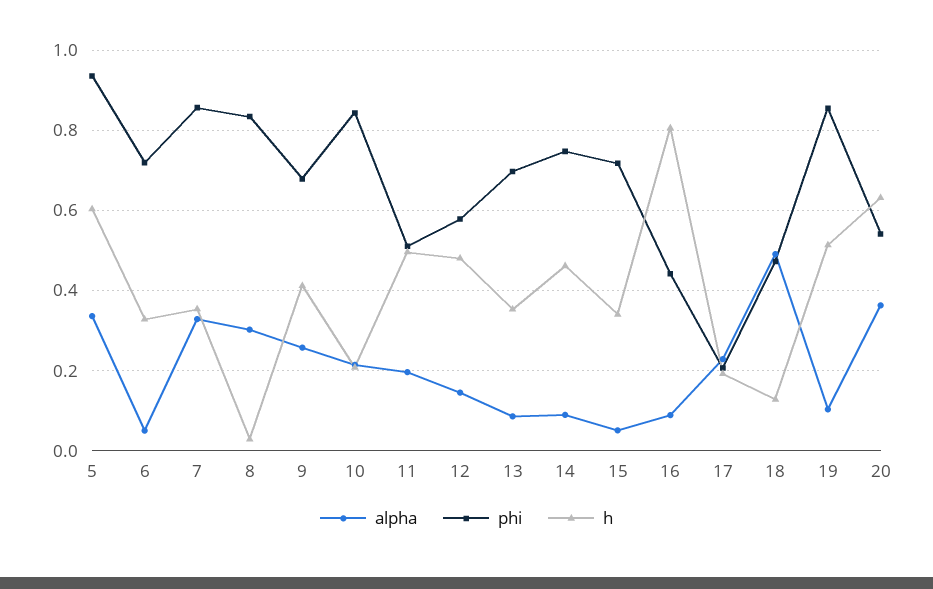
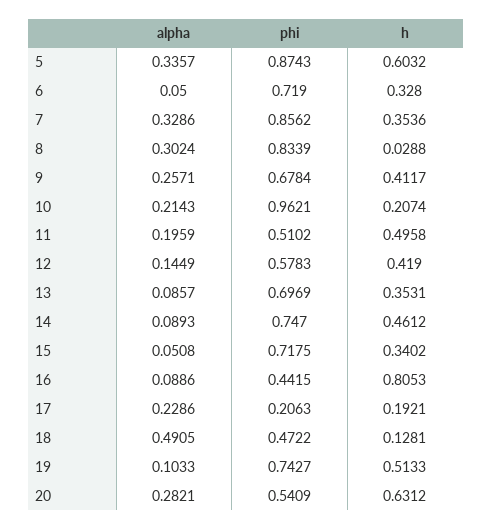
  {
    "alpha": {
      "5": 0.3357,
      "6": 0.05,
      "7": 0.3286,
      "8": 0.3024,
      "9": 0.2571,
      "10": 0.2143,
      "11": 0.1959,
      "12": 0.1449,
      "13": 0.0857,
      "14": 0.0893,
      "15": 0.0508,
      "16": 0.0886,
      "17": 0.2286,
      "18": 0.4905,
      "19": 0.1033,
-     "20": 0.36
+     "20": 0.2821
    },
    "phi": {
-     "5": 0.94,
+     "5": 0.8743,
      "6": 0.719,
      "7": 0.8562,
      "8": 0.8339,
      "9": 0.6784,
-     "10": 0.84,
+     "10": 0.9621,
      "11": 0.5102,
      "12": 0.5783,
      "13": 0.6969,
      "14": 0.747,
      "15": 0.7175,
      "16": 0.4415,
      "17": 0.2063,
      "18": 0.4722,
-     "19": 0.86,
+     "19": 0.7427,
      "20": 0.5409
    },
    "h": {
      "5": 0.6032,
      "6": 0.328,
      "7": 0.3536,
      "8": 0.0288,
      "9": 0.4117,
      "10": 0.2074,
      "11": 0.4958,
-     "12": 0.48,
+     "12": 0.419,
      "13": 0.3531,
      "14": 0.4612,
      "15": 0.3402,
      "16": 0.8053,
      "17": 0.1921,
      "18": 0.1281,
      "19": 0.5133,
      "20": 0.6312
    }
  }

